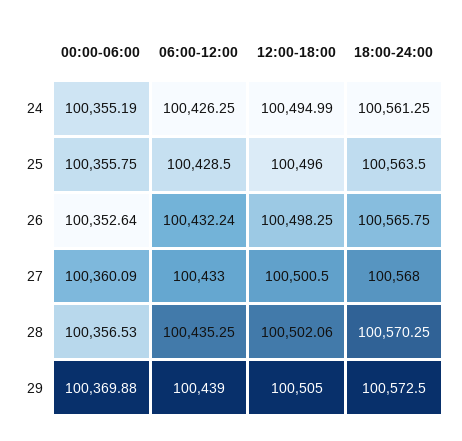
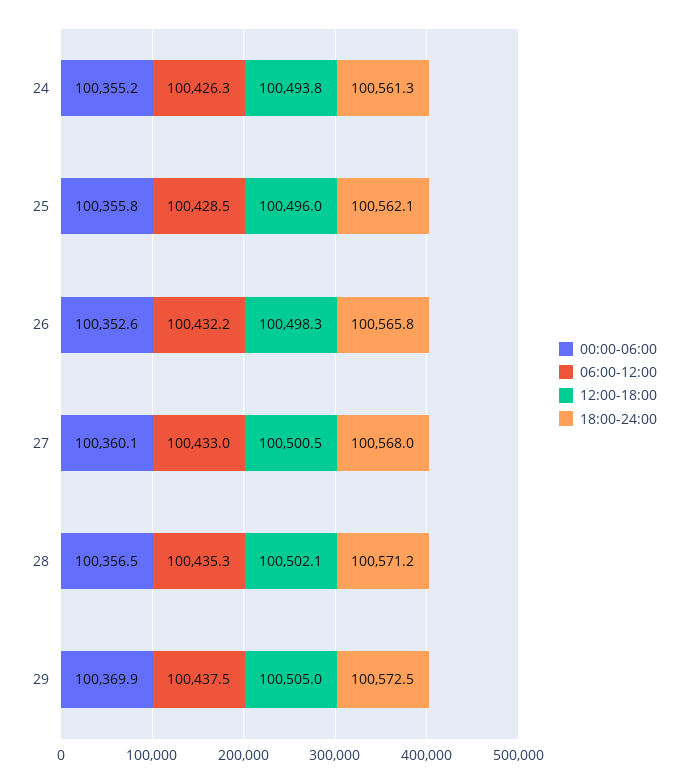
  {
    "00:00-06:00": {
      "24": 100355.19,
      "25": 100355.75,
      "26": 100352.64,
      "27": 100360.09,
      "28": 100356.53,
      "29": 100369.88
    },
    "06:00-12:00": {
      "24": 100426.25,
      "25": 100428.5,
      "26": 100432.24,
      "27": 100433,
      "28": 100435.25,
-     "29": 100439
+     "29": 100437.5
    },
    "12:00-18:00": {
-     "24": 100494.99,
+     "24": 100493.8,
      "25": 100496,
      "26": 100498.25,
      "27": 100500.5,
      "28": 100502.06,
      "29": 100505
    },
    "18:00-24:00": {
      "24": 100561.25,
-     "25": 100563.5,
+     "25": 100562.1,
      "26": 100565.75,
      "27": 100568,
-     "28": 100570.25,
+     "28": 100571.2,
      "29": 100572.5
    }
  }

